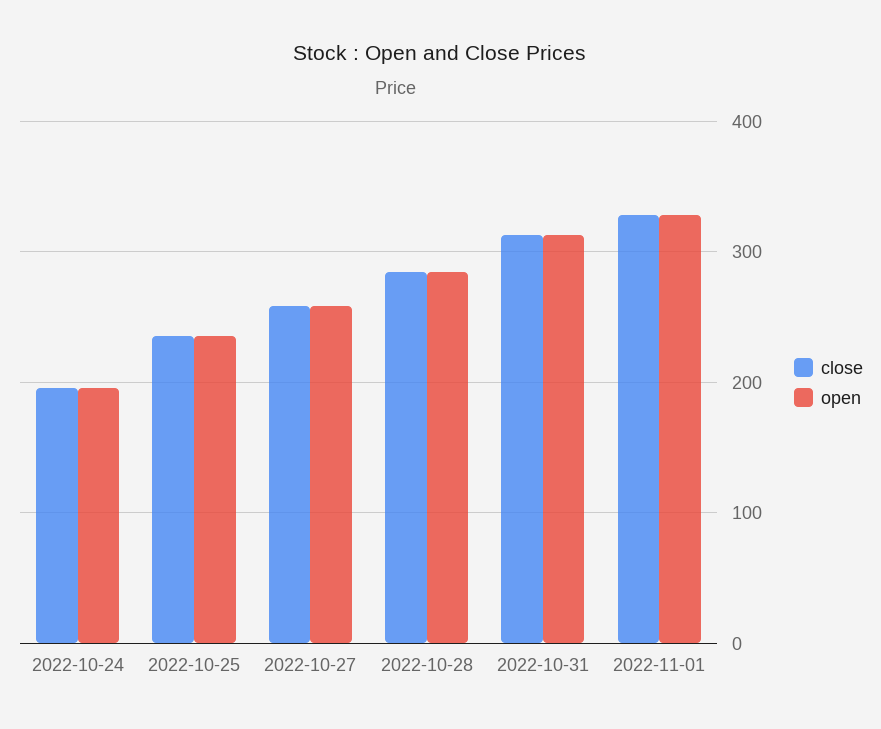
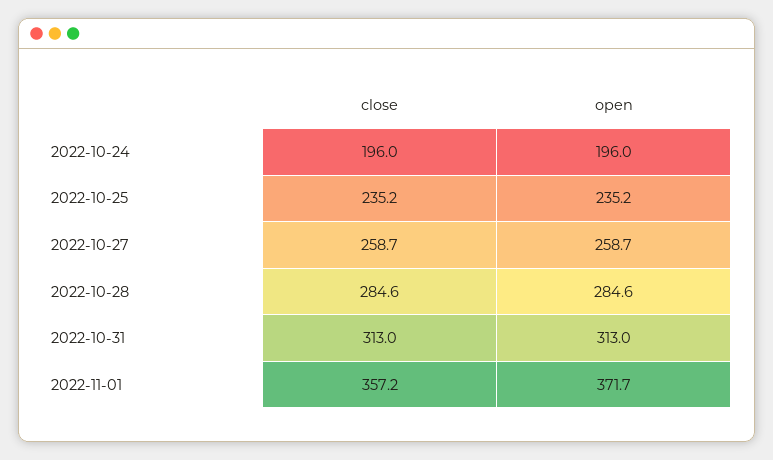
  {
    "close": {
      "2022-10-24": 196,
      "2022-10-25": 235.2,
      "2022-10-27": 258.7,
      "2022-10-28": 284.6,
      "2022-10-31": 313,
-     "2022-11-01": 330
+     "2022-11-01": 357.2
    },
    "open": {
      "2022-10-24": 196,
      "2022-10-25": 235.2,
      "2022-10-27": 258.7,
      "2022-10-28": 284.6,
      "2022-10-31": 313,
-     "2022-11-01": 330
+     "2022-11-01": 371.7
    }
  }

